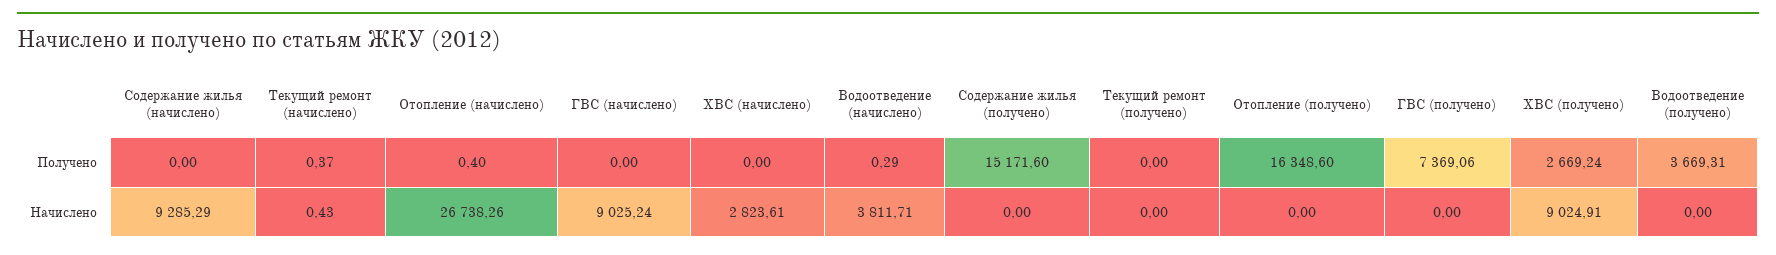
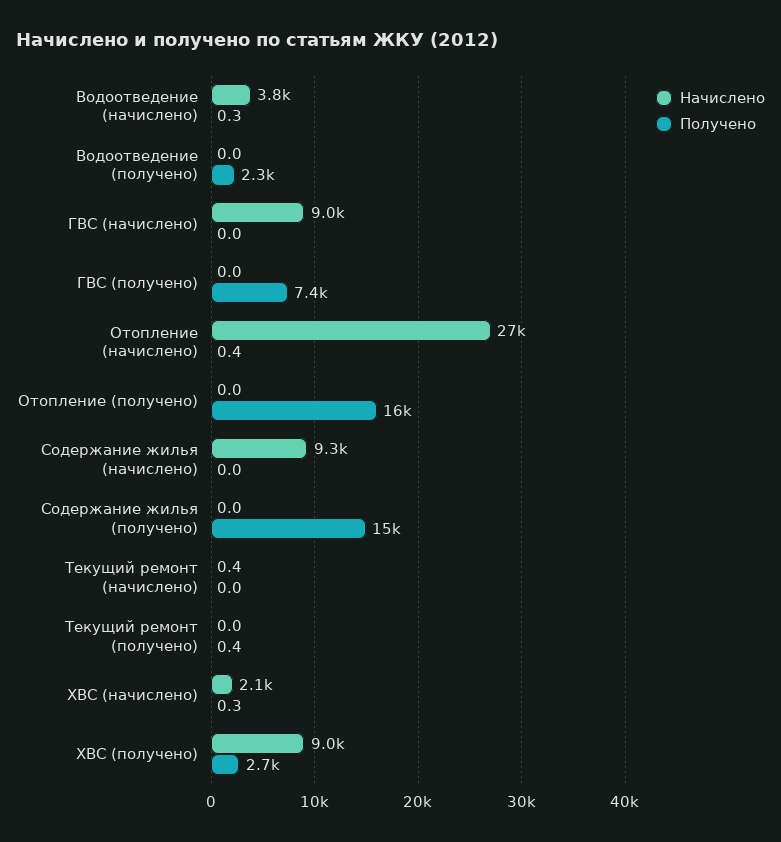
  {
    "Получено": {
      "Содержание жилья (начислено)": 0,
-     "Текущий ремонт (начислено)": 0.37,
+     "Текущий ремонт (начислено)": 0,
      "Отопление (начислено)": 0.4,
      "ГВС (начислено)": 0,
-     "ХВС (начислено)": 0,
+     "ХВС (начислено)": 0.3,
      "Водоотведение (начислено)": 0.29,
      "Содержание жилья (получено)": 15171.6,
-     "Текущий ремонт (получено)": 0,
+     "Текущий ремонт (получено)": 0.4,
      "Отопление (получено)": 16348.6,
      "ГВС (получено)": 7369.06,
      "ХВС (получено)": 2669.24,
-     "Водоотведение (получено)": 3669.31
+     "Водоотведение (получено)": 2300
    },
    "Начислено": {
      "Содержание жилья (начислено)": 9285.29,
      "Текущий ремонт (начислено)": 0.43,
      "Отопление (начислено)": 26738.26,
      "ГВС (начислено)": 9025.24,
-     "ХВС (начислено)": 2823.61,
+     "ХВС (начислено)": 2100,
      "Водоотведение (начислено)": 3811.71,
      "Содержание жилья (получено)": 0,
      "Текущий ремонт (получено)": 0,
      "Отопление (получено)": 0,
      "ГВС (получено)": 0,
      "ХВС (получено)": 9024.91,
      "Водоотведение (получено)": 0
    }
  }

